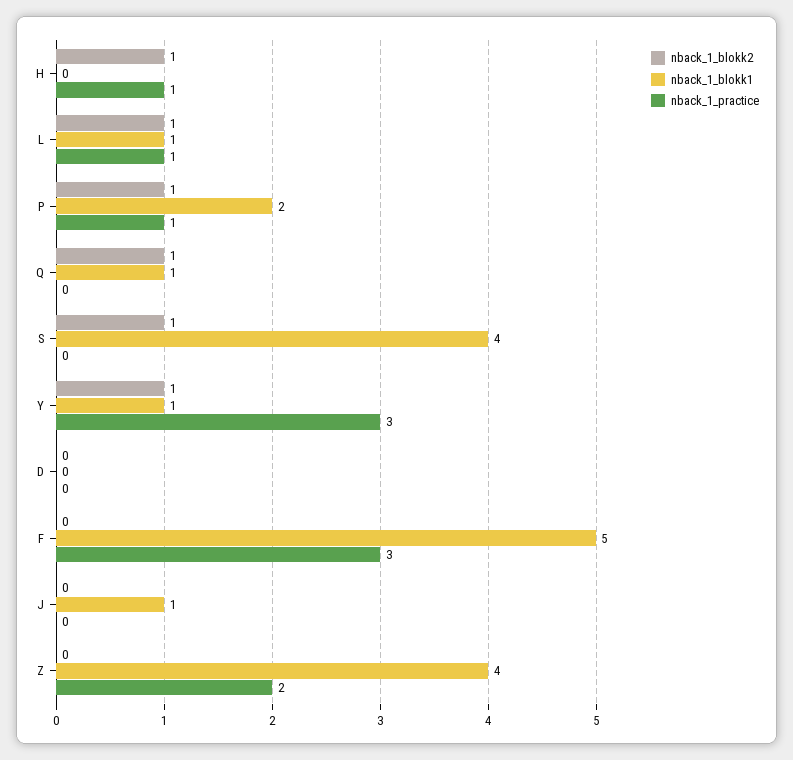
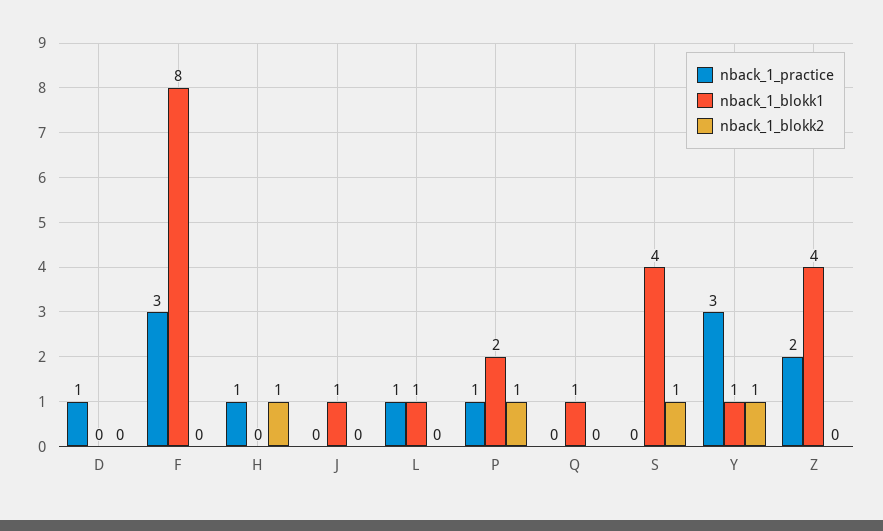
  {
    "nback_1_blokk2": {
      "H": 1,
-     "L": 1,
+     "L": 0,
      "P": 1,
-     "Q": 1,
+     "Q": 0,
      "S": 1,
      "Y": 1,
      "D": 0,
      "F": 0,
      "J": 0,
      "Z": 0
    },
    "nback_1_blokk1": {
      "H": 0,
      "L": 1,
      "P": 2,
      "Q": 1,
      "S": 4,
      "Y": 1,
      "D": 0,
-     "F": 5,
+     "F": 8,
      "J": 1,
      "Z": 4
    },
    "nback_1_practice": {
      "H": 1,
      "L": 1,
      "P": 1,
      "Q": 0,
      "S": 0,
      "Y": 3,
-     "D": 0,
+     "D": 1,
      "F": 3,
      "J": 0,
      "Z": 2
    }
  }

